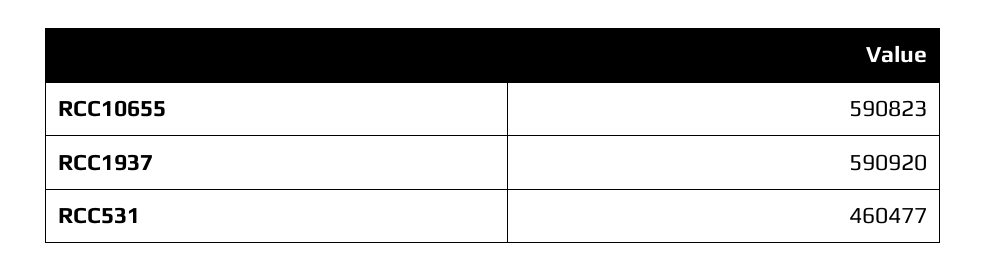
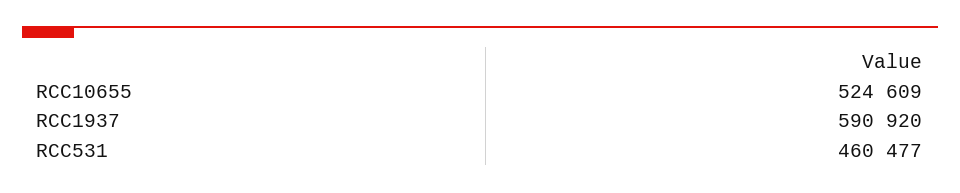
  {
-   "RCC10655": 590823,
+   "RCC10655": 524609,
    "RCC1937": 590920,
    "RCC531": 460477
  }

